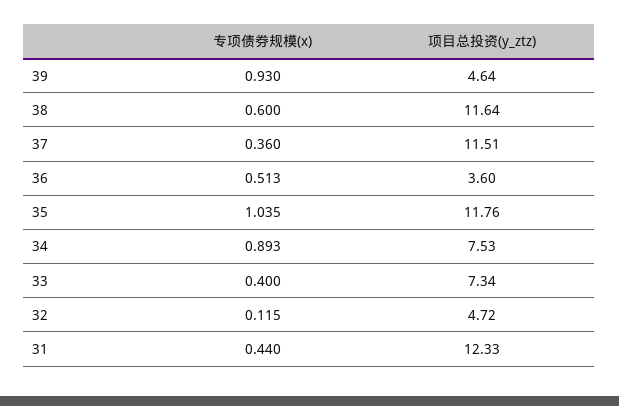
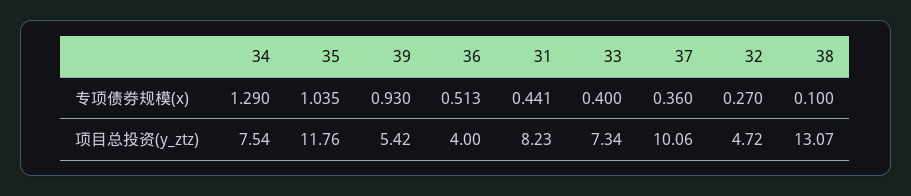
  {
    "专项债券规模(x)": {
      "39": 0.93,
-     "38": 0.6,
+     "38": 0.1,
      "37": 0.36,
      "36": 0.513,
      "35": 1.035,
-     "34": 0.893,
+     "34": 1.29,
      "33": 0.4,
-     "32": 0.115,
+     "32": 0.27,
-     "31": 0.44
+     "31": 0.441
    },
    "项目总投资(y_ztz)": {
-     "39": 4.64,
+     "39": 5.42,
-     "38": 11.64,
+     "38": 13.07,
-     "37": 11.51,
+     "37": 10.06,
-     "36": 3.6,
+     "36": 4,
      "35": 11.76,
-     "34": 7.53,
+     "34": 7.54,
      "33": 7.34,
      "32": 4.72,
-     "31": 12.33
+     "31": 8.23
    }
  }

